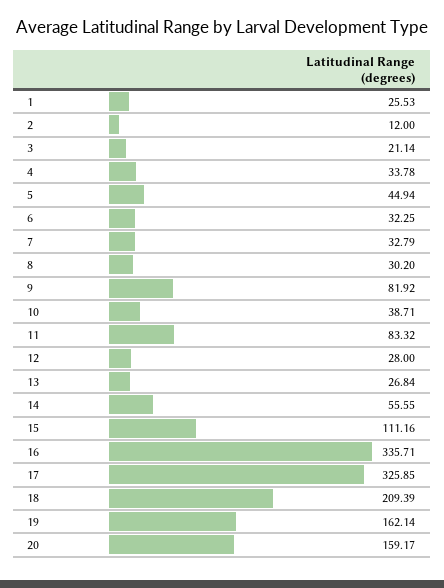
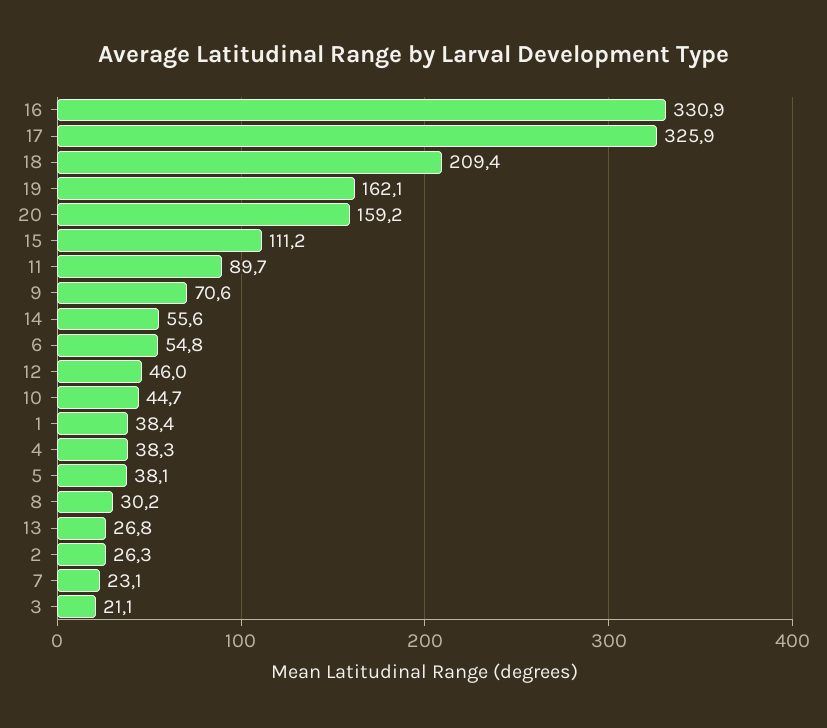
  {
-   "1": 25.53,
+   "1": 38.4,
-   "2": 12,
+   "2": 26.3,
    "3": 21.14,
-   "4": 33.78,
+   "4": 38.3,
-   "5": 44.94,
+   "5": 38.1,
-   "6": 32.25,
+   "6": 54.8,
-   "7": 32.79,
+   "7": 23.1,
    "8": 30.2,
-   "9": 81.92,
+   "9": 70.6,
-   "10": 38.71,
+   "10": 44.7,
-   "11": 83.32,
+   "11": 89.7,
-   "12": 28,
+   "12": 46,
    "13": 26.84,
    "14": 55.55,
    "15": 111.16,
-   "16": 335.71,
+   "16": 330.9,
    "17": 325.85,
    "18": 209.39,
    "19": 162.14,
    "20": 159.17
  }

